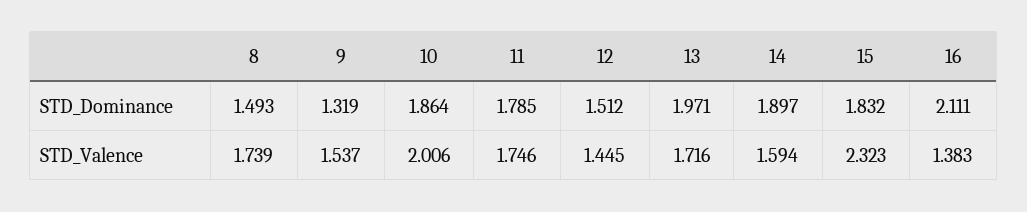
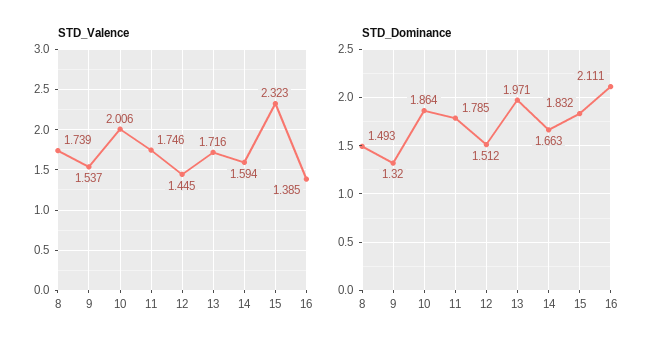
  {
    "STD_Dominance": {
      "8": 1.493,
-     "9": 1.319,
+     "9": 1.32,
      "10": 1.864,
      "11": 1.785,
      "12": 1.512,
      "13": 1.971,
-     "14": 1.897,
+     "14": 1.663,
      "15": 1.832,
      "16": 2.111
    },
    "STD_Valence": {
      "8": 1.739,
      "9": 1.537,
      "10": 2.006,
      "11": 1.746,
      "12": 1.445,
      "13": 1.716,
      "14": 1.594,
      "15": 2.323,
-     "16": 1.383
+     "16": 1.385
    }
  }

